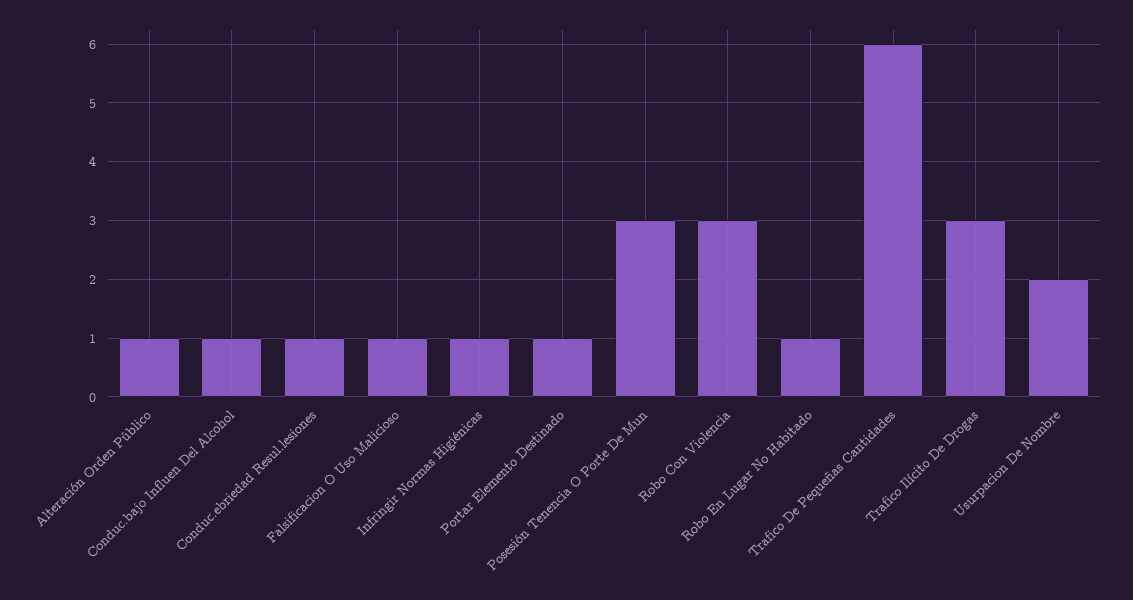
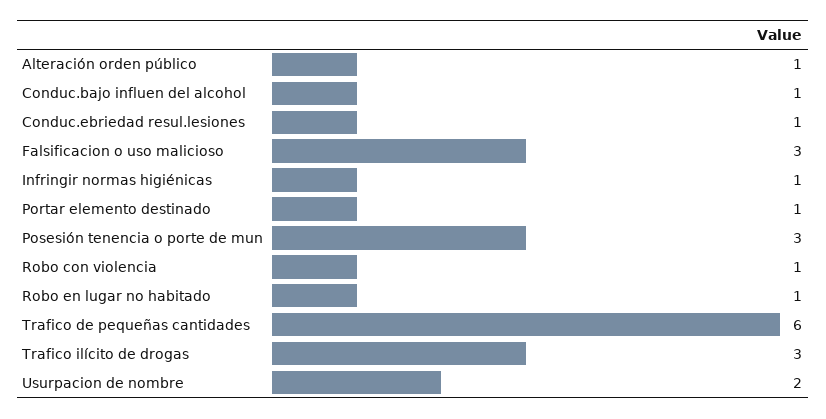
  {
    "Alteración Orden Público": 1,
    "Conduc.bajo Influen Del Alcohol": 1,
    "Conduc.ebriedad Resul.lesiones": 1,
-   "Falsificacion O Uso Malicioso": 1,
+   "Falsificacion O Uso Malicioso": 3,
    "Infringir Normas Higiénicas": 1,
    "Portar Elemento Destinado": 1,
    "Posesión Tenencia O Porte De Mun": 3,
-   "Robo Con Violencia": 3,
+   "Robo Con Violencia": 1,
    "Robo En Lugar No Habitado": 1,
    "Trafico De Pequeñas Cantidades": 6,
    "Trafico Ilícito De Drogas": 3,
    "Usurpacion De Nombre": 2
  }

